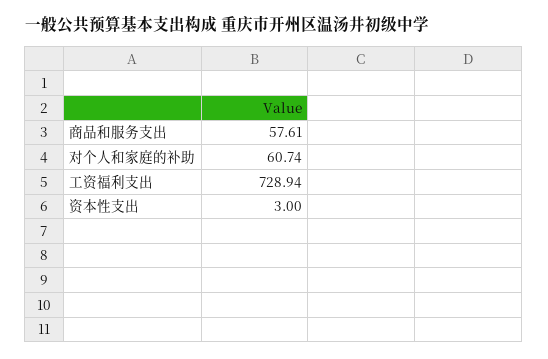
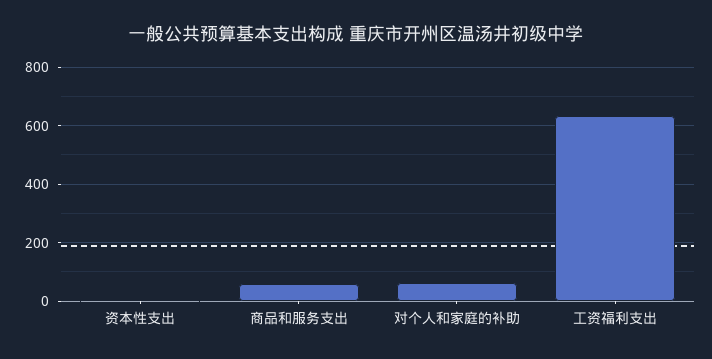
  {
    "商品和服务支出": 57.61,
    "对个人和家庭的补助": 60.74,
-   "工资福利支出": 728.94,
+   "工资福利支出": 625,
    "资本性支出": 3
  }

